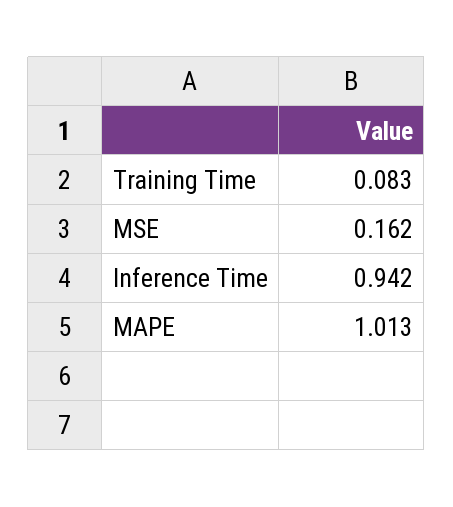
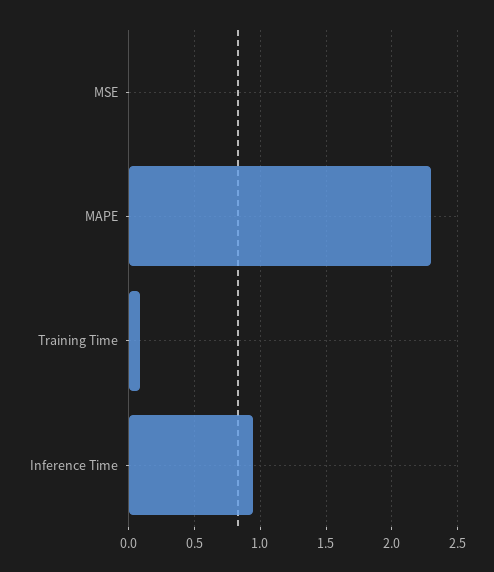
  {
    "Training Time": 0.083,
-   "MSE": 0.162,
+   "MSE": 0,
    "Inference Time": 0.942,
-   "MAPE": 1.013
+   "MAPE": 2.3
  }

